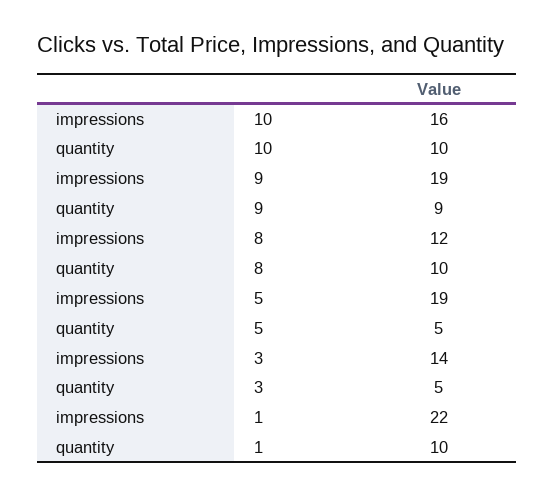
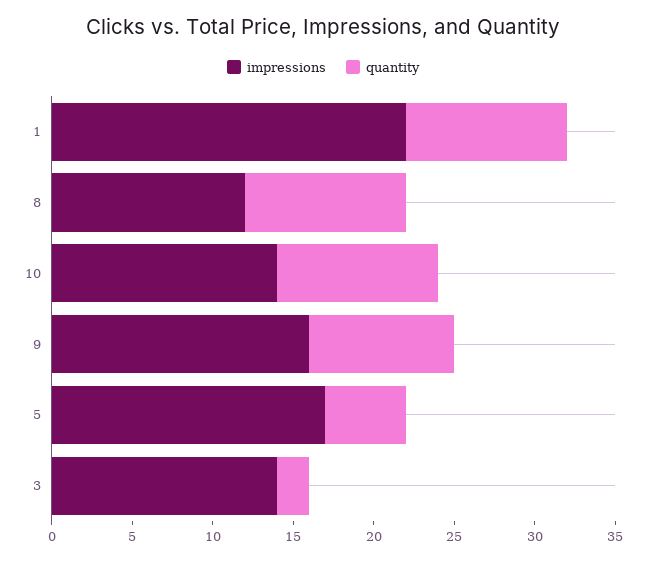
  {
    "impressions": {
-     "10": 16,
+     "10": 14,
-     "9": 19,
+     "9": 16,
      "8": 12,
-     "5": 19,
+     "5": 17,
      "3": 14,
      "1": 22
    },
    "quantity": {
      "10": 10,
      "9": 9,
      "8": 10,
      "5": 5,
-     "3": 5,
+     "3": 2,
      "1": 10
    }
  }

